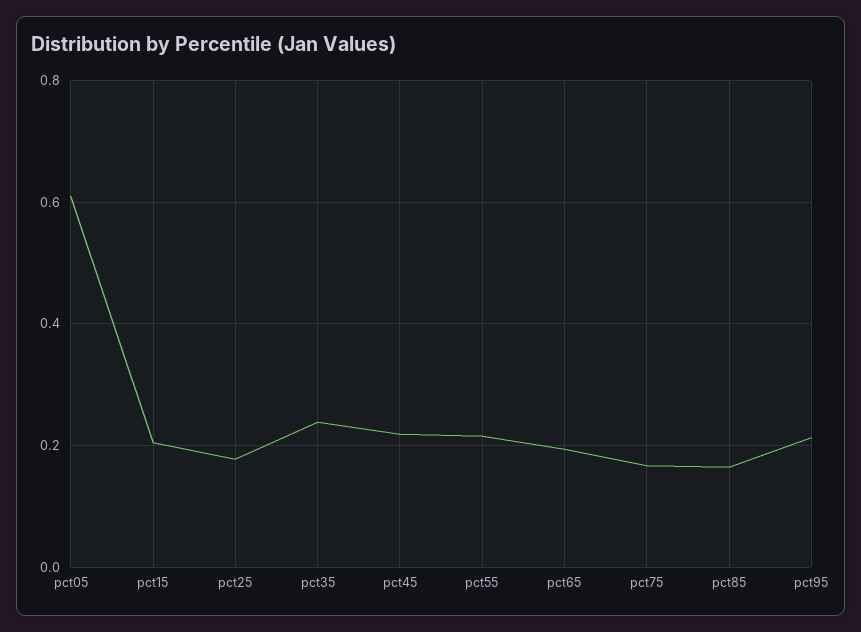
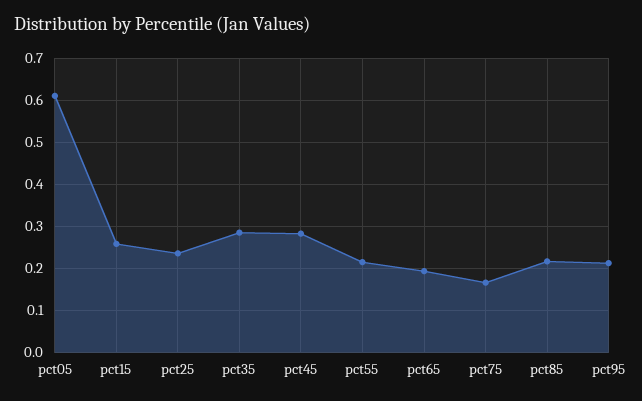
  {
    "pct05": 0.62,
-   "pct15": 0.2,
+   "pct15": 0.26,
-   "pct25": 0.18,
+   "pct25": 0.24,
-   "pct35": 0.24,
+   "pct35": 0.28,
-   "pct45": 0.22,
+   "pct45": 0.28,
    "pct55": 0.22,
    "pct65": 0.2,
    "pct75": 0.16,
-   "pct85": 0.16,
+   "pct85": 0.22,
    "pct95": 0.22
  }

